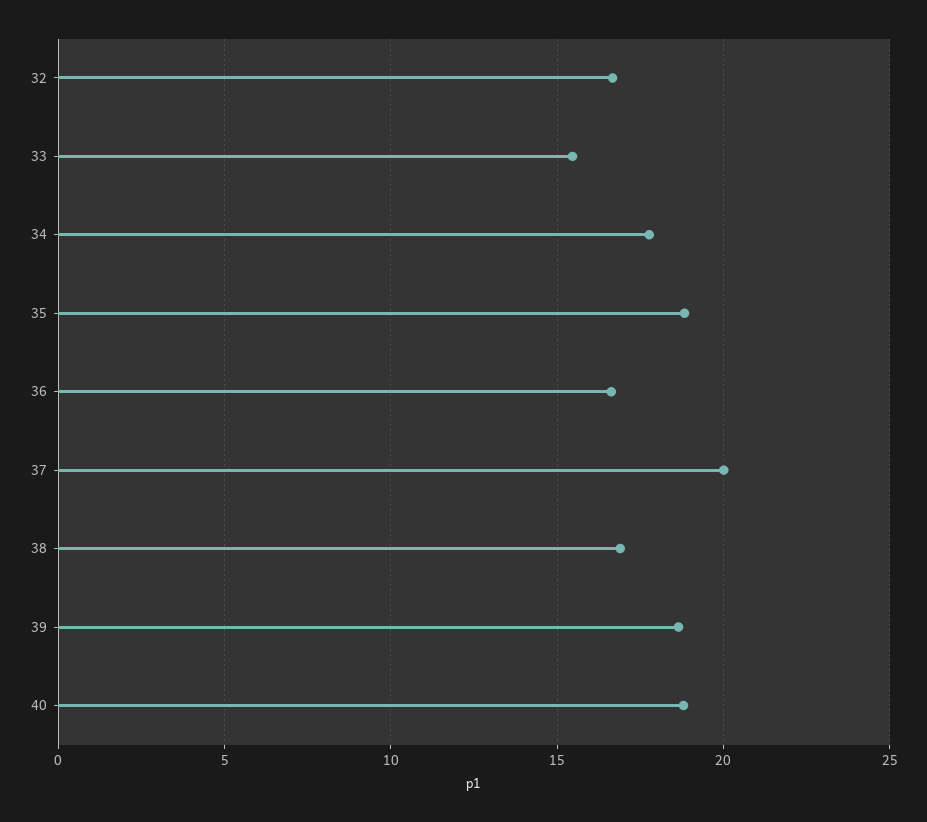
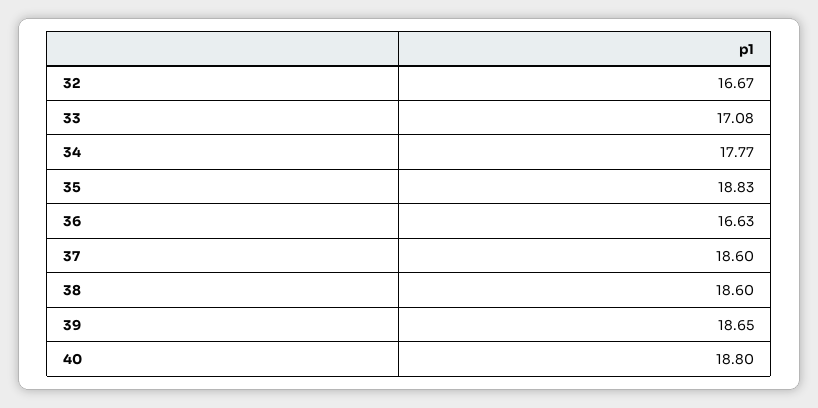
  {
    "32": 16.67,
-   "33": 15.5,
+   "33": 17.08,
    "34": 17.77,
    "35": 18.83,
    "36": 16.63,
-   "37": 20,
+   "37": 18.6,
-   "38": 17,
+   "38": 18.6,
    "39": 18.65,
    "40": 18.8
  }

